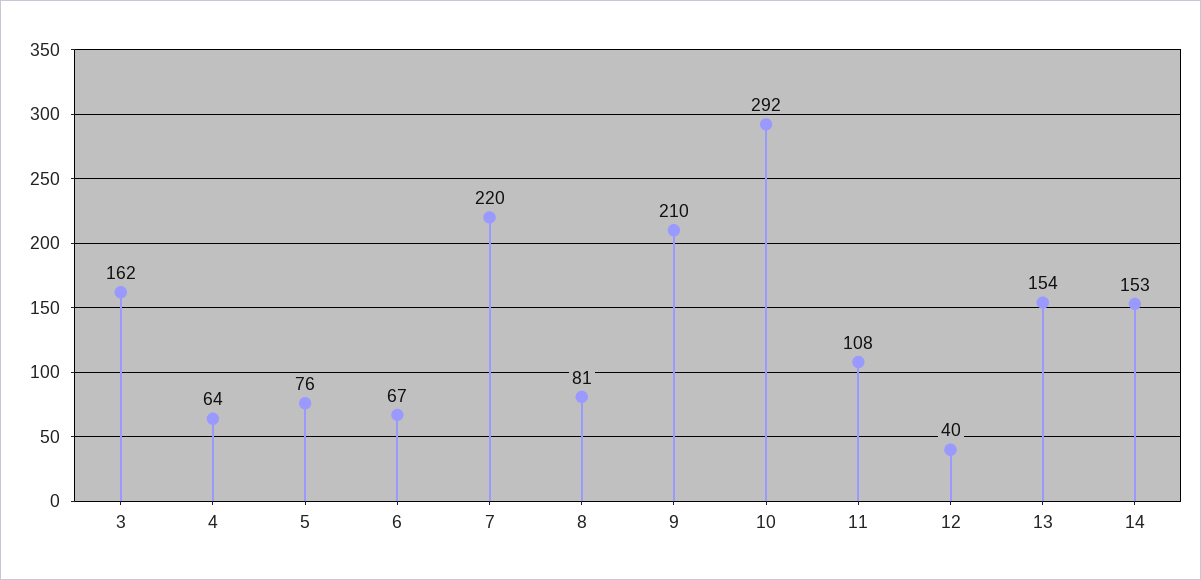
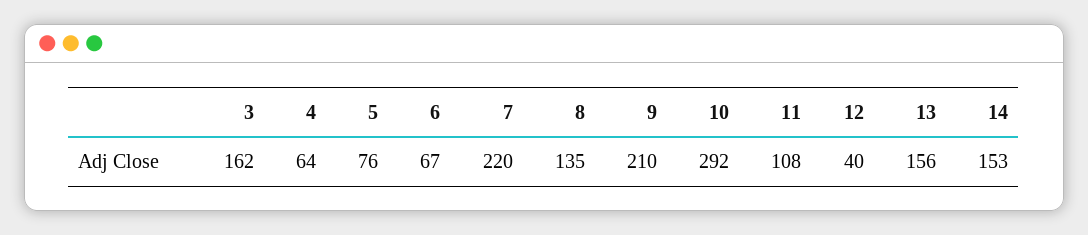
  {
    "3": 162,
    "4": 64,
    "5": 76,
    "6": 67,
    "7": 220,
-   "8": 81,
+   "8": 135,
    "9": 210,
    "10": 292,
    "11": 108,
    "12": 40,
-   "13": 154,
+   "13": 156,
    "14": 153
  }

